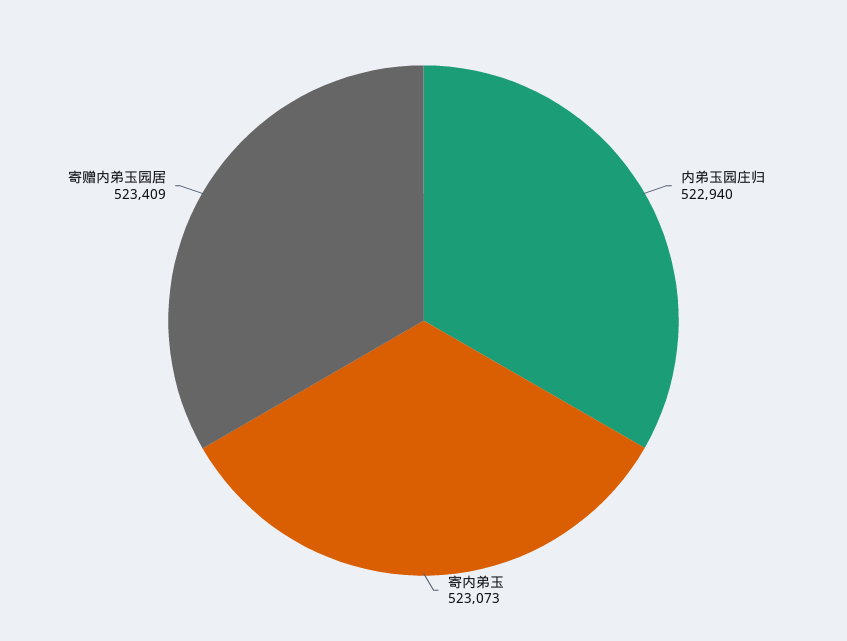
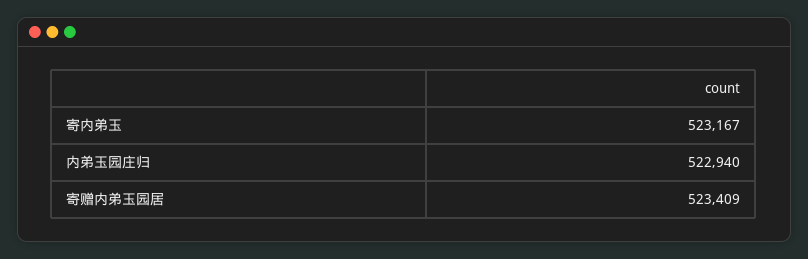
  {
    "内弟玉园庄归": 522940,
-   "寄内弟玉": 523073,
+   "寄内弟玉": 523167,
    "寄赠内弟玉园居": 523409
  }

